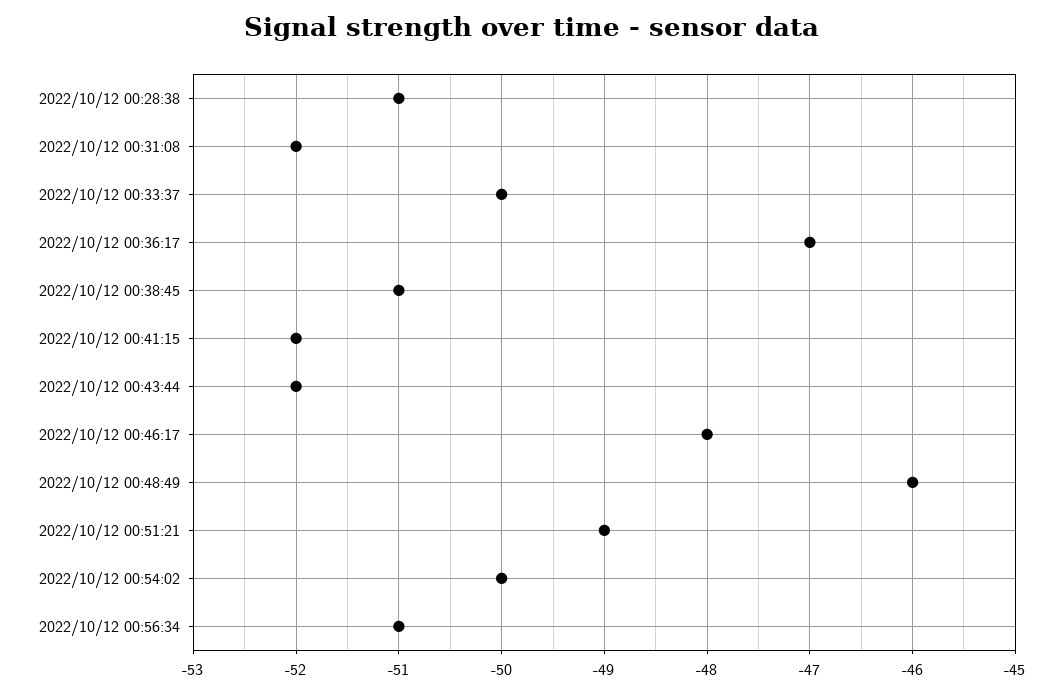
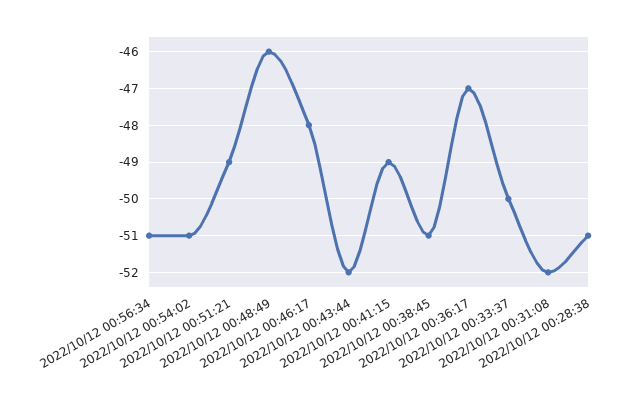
  {
    "2022/10/12 00:28:38": -51,
    "2022/10/12 00:31:08": -52,
    "2022/10/12 00:33:37": -50,
    "2022/10/12 00:36:17": -47,
    "2022/10/12 00:38:45": -51,
-   "2022/10/12 00:41:15": -52,
+   "2022/10/12 00:41:15": -49,
    "2022/10/12 00:43:44": -52,
    "2022/10/12 00:46:17": -48,
    "2022/10/12 00:48:49": -46,
    "2022/10/12 00:51:21": -49,
-   "2022/10/12 00:54:02": -50,
+   "2022/10/12 00:54:02": -51,
    "2022/10/12 00:56:34": -51
  }

